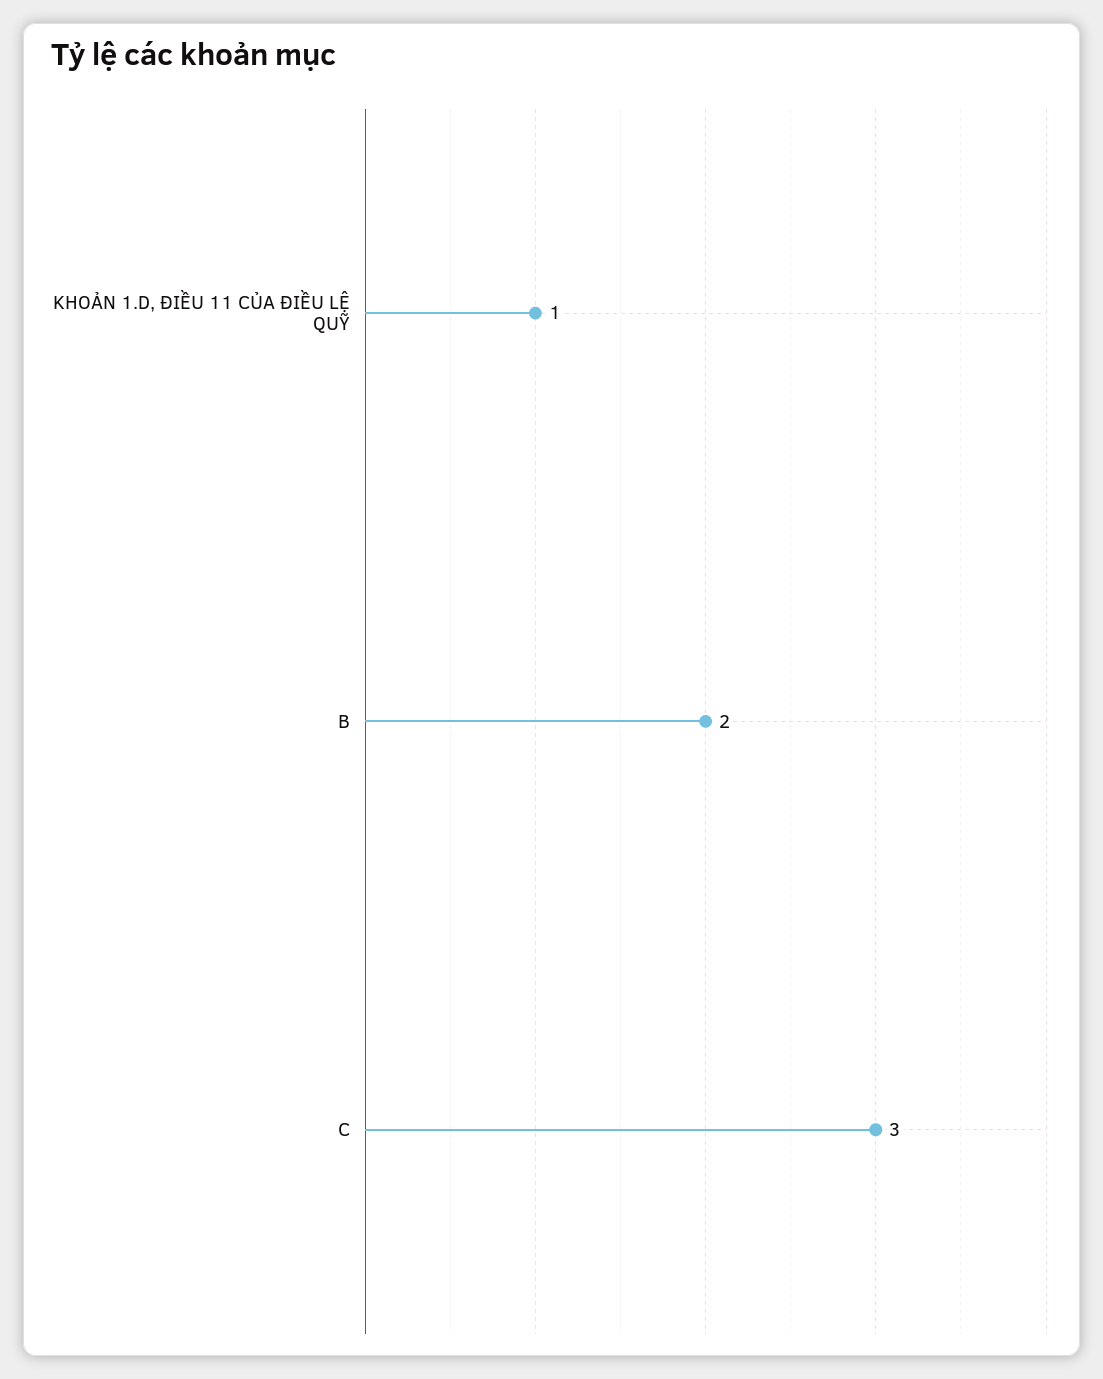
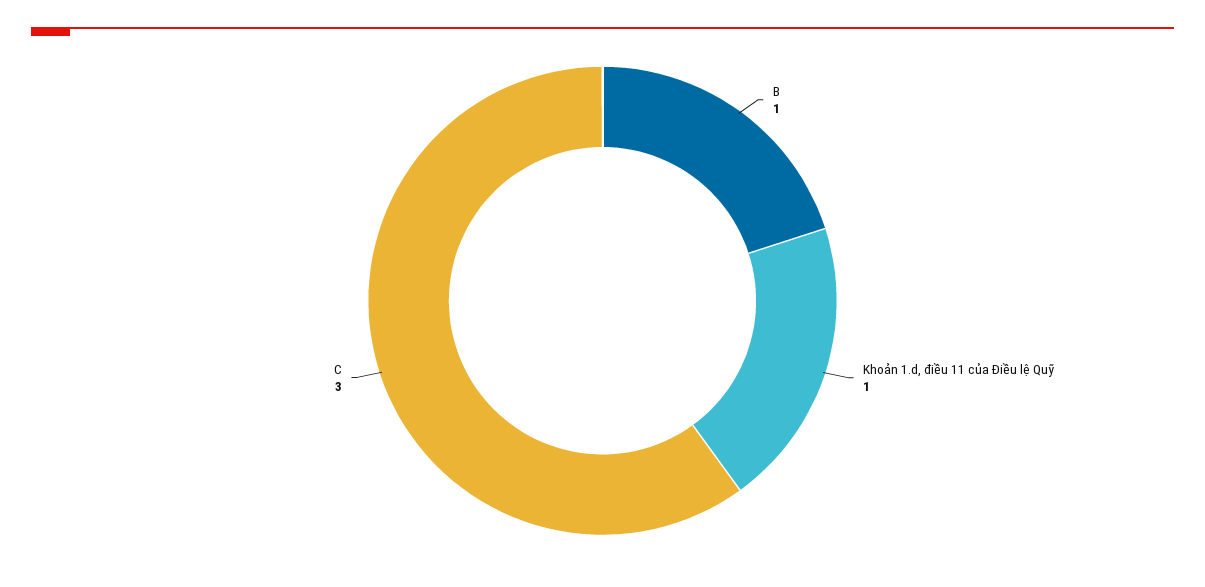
  {
    "KHOẢN 1.D, ĐIỀU 11 CỦA ĐIỀU LỆ QUỸ": 1,
-   "B": 2,
+   "B": 1,
    "C": 3
  }

